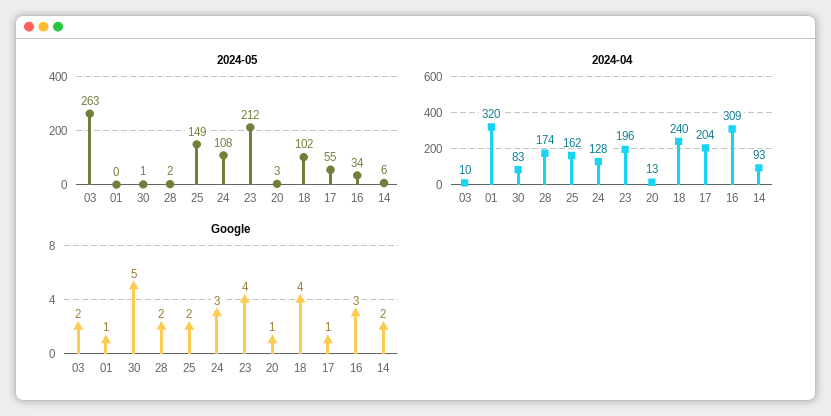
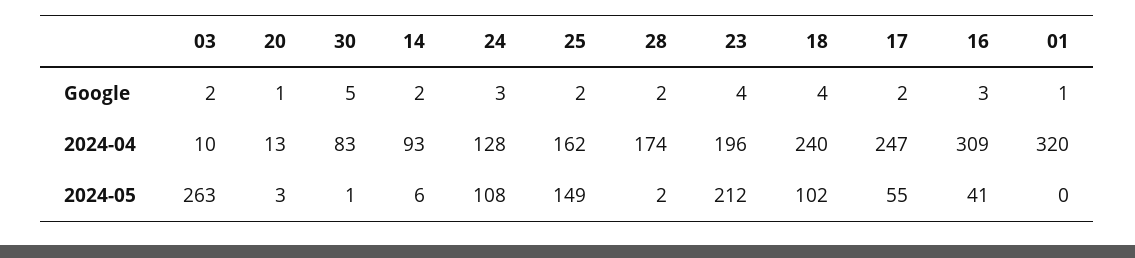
  {
    "2024-05": {
      "03": 263,
      "01": 0,
      "30": 1,
      "28": 2,
      "25": 149,
      "24": 108,
      "23": 212,
      "20": 3,
      "18": 102,
      "17": 55,
-     "16": 34,
+     "16": 41,
      "14": 6
    },
    "2024-04": {
      "03": 10,
      "01": 320,
      "30": 83,
      "28": 174,
      "25": 162,
      "24": 128,
      "23": 196,
      "20": 13,
      "18": 240,
-     "17": 204,
+     "17": 247,
      "16": 309,
      "14": 93
    },
    "Google": {
      "03": 2,
      "01": 1,
      "30": 5,
      "28": 2,
      "25": 2,
      "24": 3,
      "23": 4,
      "20": 1,
      "18": 4,
-     "17": 1,
+     "17": 2,
      "16": 3,
      "14": 2
    }
  }

